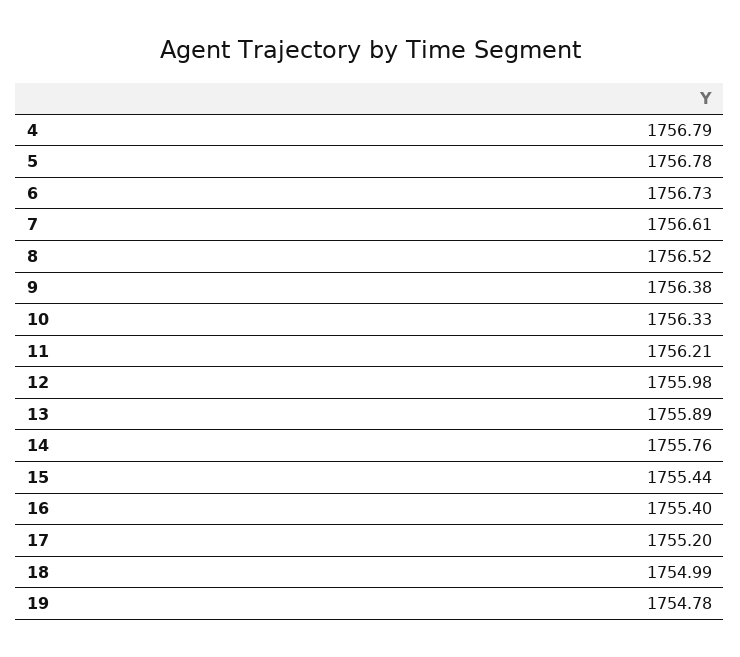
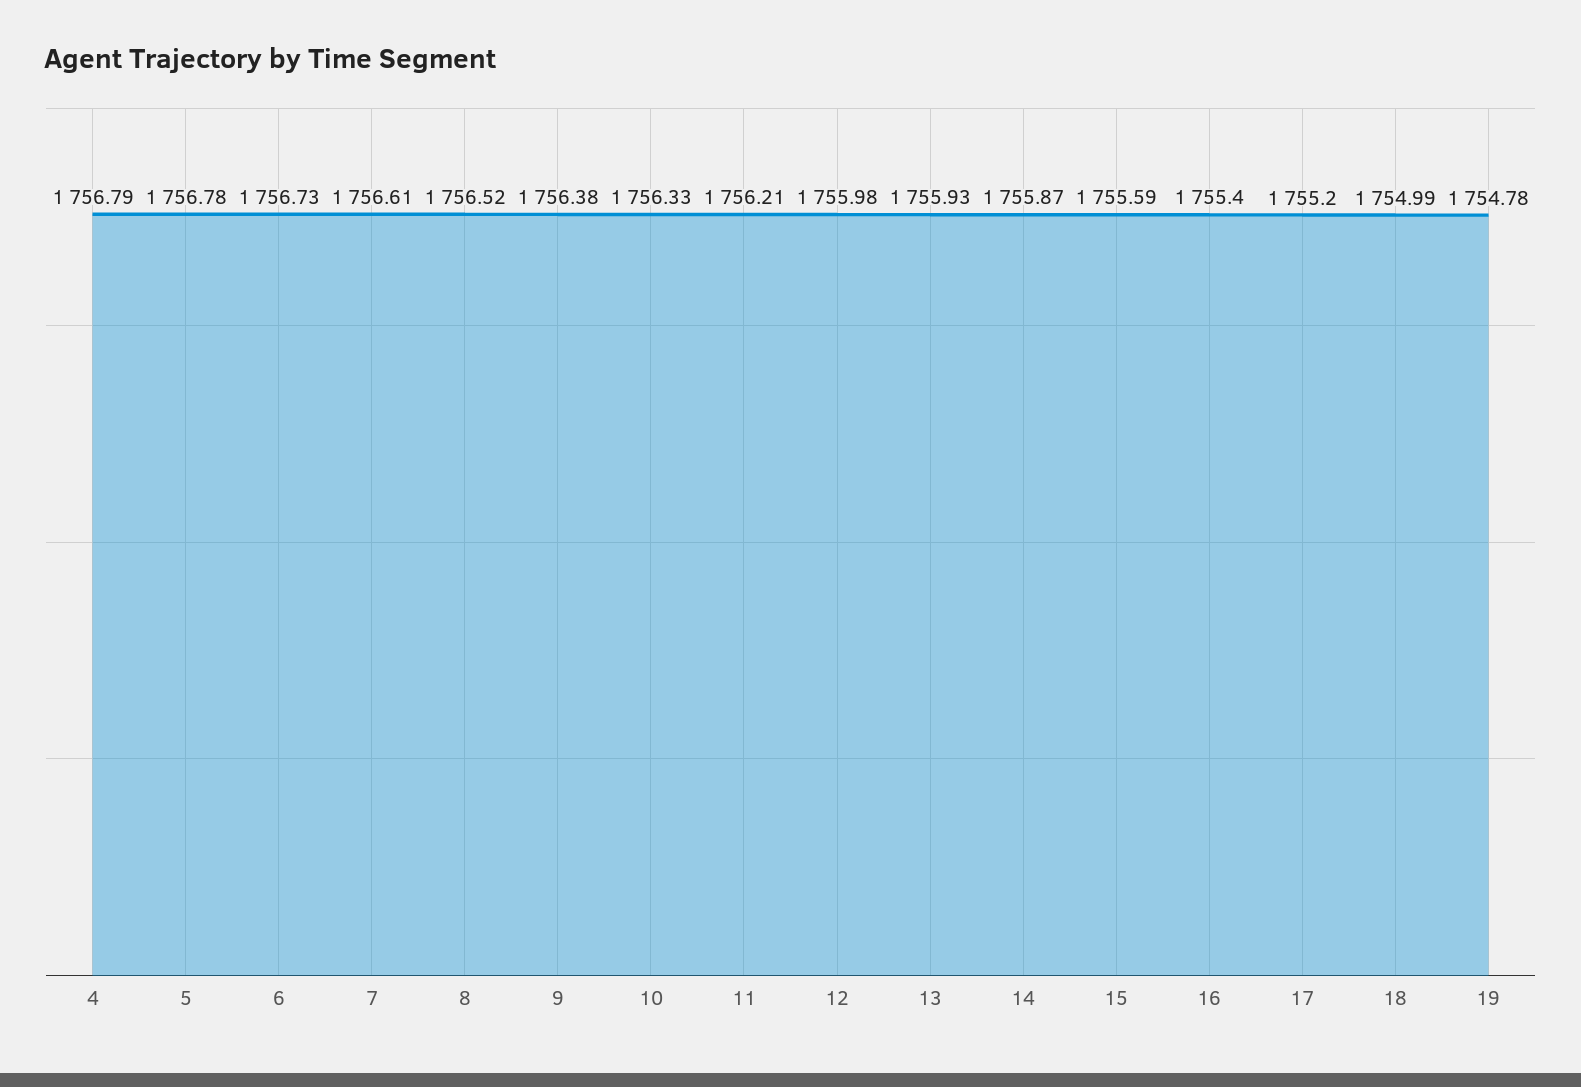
  {
    "4": 1756.79,
    "5": 1756.78,
    "6": 1756.73,
    "7": 1756.61,
    "8": 1756.52,
    "9": 1756.38,
    "10": 1756.33,
    "11": 1756.21,
    "12": 1755.98,
-   "13": 1755.89,
+   "13": 1755.93,
-   "14": 1755.76,
+   "14": 1755.87,
-   "15": 1755.44,
+   "15": 1755.59,
    "16": 1755.4,
    "17": 1755.2,
    "18": 1754.99,
    "19": 1754.78
  }

